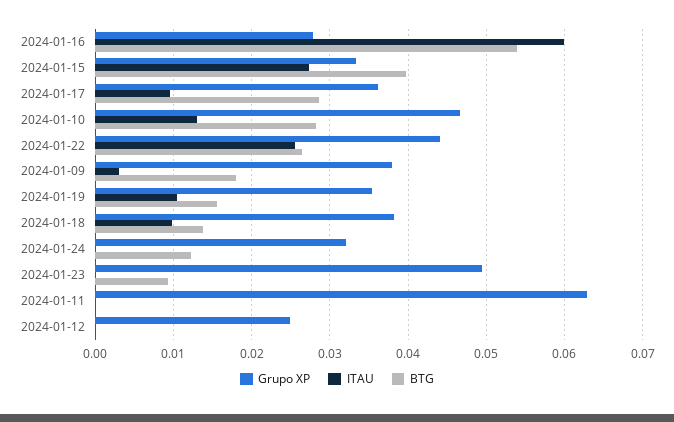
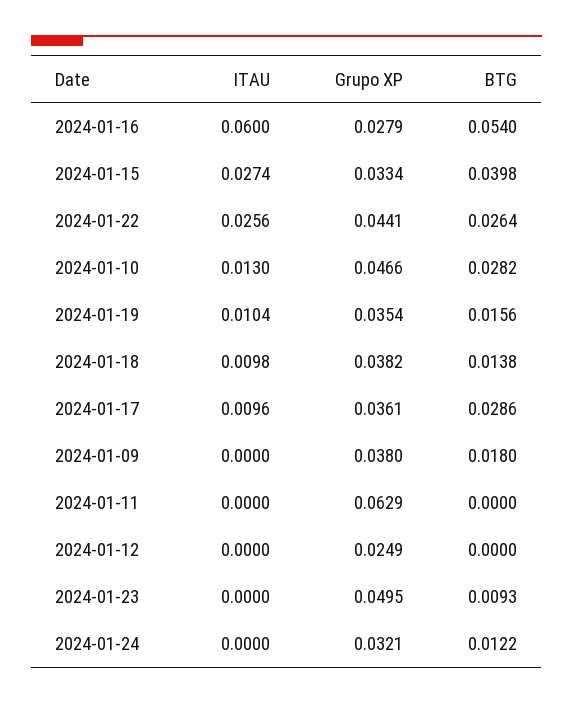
  {
    "Grupo XP": {
      "2024-01-16": 0.0279,
      "2024-01-15": 0.0334,
      "2024-01-17": 0.0361,
      "2024-01-10": 0.0466,
      "2024-01-22": 0.0441,
      "2024-01-09": 0.038,
      "2024-01-19": 0.0354,
      "2024-01-18": 0.0382,
      "2024-01-24": 0.0321,
      "2024-01-23": 0.0495,
      "2024-01-11": 0.0629,
      "2024-01-12": 0.0249
    },
    "ITAU": {
      "2024-01-16": 0.06,
      "2024-01-15": 0.0274,
      "2024-01-17": 0.0096,
      "2024-01-10": 0.013,
      "2024-01-22": 0.0256,
-     "2024-01-09": 0.003,
+     "2024-01-09": 0,
      "2024-01-19": 0.0104,
      "2024-01-18": 0.0098,
      "2024-01-24": 0,
      "2024-01-23": 0,
      "2024-01-11": 0,
      "2024-01-12": 0
    },
    "BTG": {
      "2024-01-16": 0.054,
      "2024-01-15": 0.0398,
      "2024-01-17": 0.0286,
      "2024-01-10": 0.0282,
      "2024-01-22": 0.0264,
      "2024-01-09": 0.018,
      "2024-01-19": 0.0156,
      "2024-01-18": 0.0138,
      "2024-01-24": 0.0122,
      "2024-01-23": 0.0093,
      "2024-01-11": 0,
      "2024-01-12": 0
    }
  }

